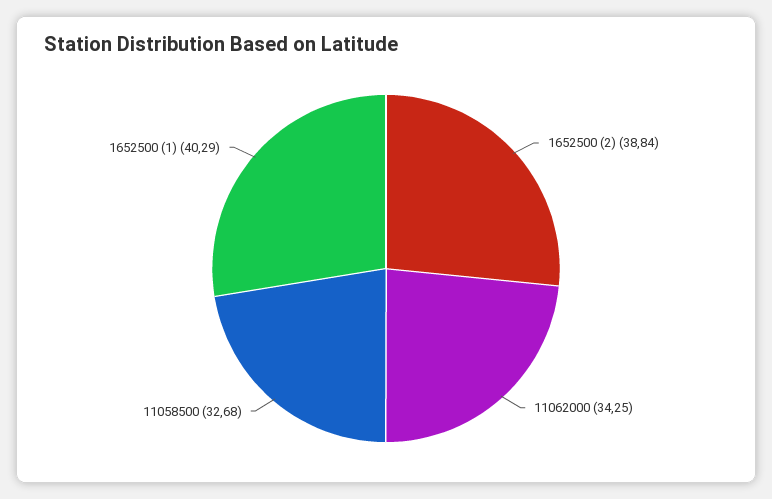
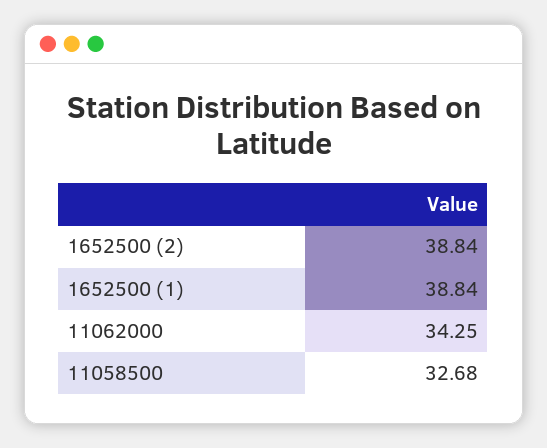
  {
    "1652500 (2)": 38.84,
    "11062000": 34.25,
    "11058500": 32.68,
-   "1652500 (1)": 40.29
+   "1652500 (1)": 38.84
  }

